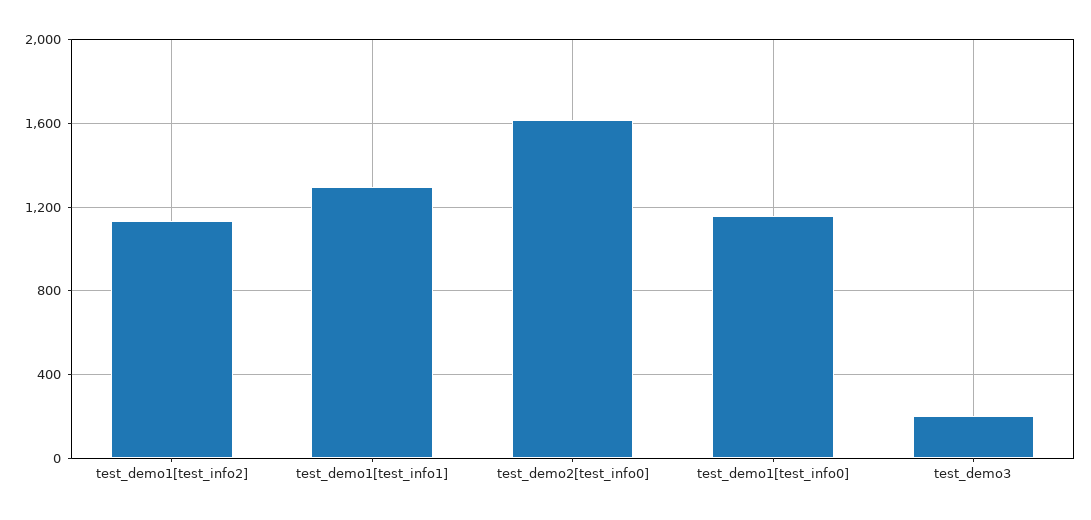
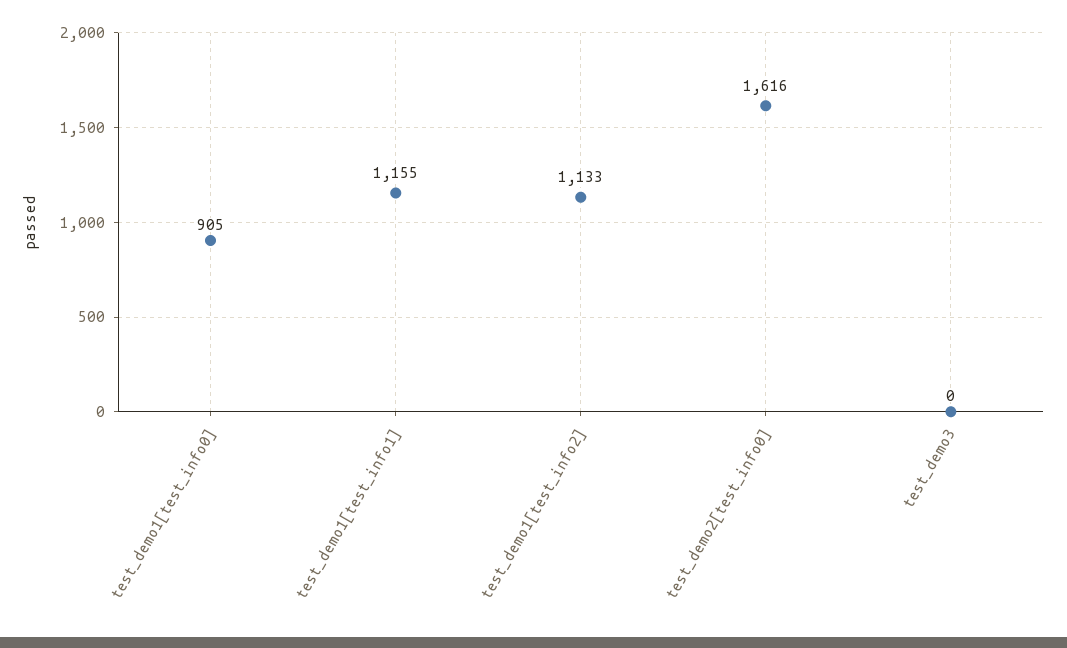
  {
    "test_demo1[test_info2]": 1133,
-   "test_demo1[test_info1]": 1300,
+   "test_demo1[test_info1]": 1155,
    "test_demo2[test_info0]": 1616,
-   "test_demo1[test_info0]": 1150,
+   "test_demo1[test_info0]": 905,
-   "test_demo3": 200
+   "test_demo3": 0
  }

